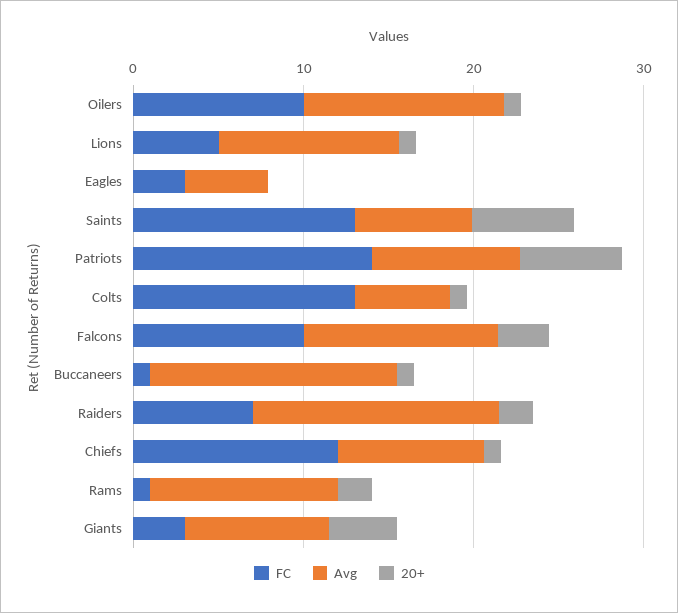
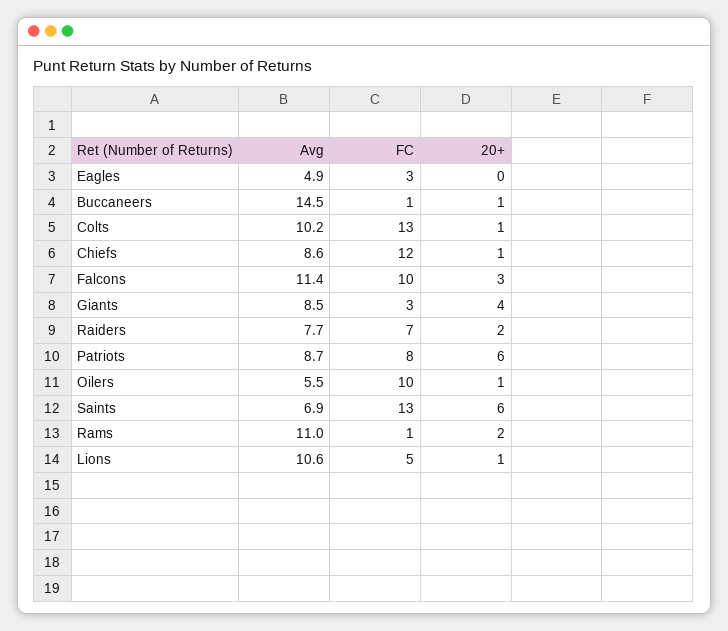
  {
    "FC": {
      "Oilers": 10,
      "Lions": 5,
      "Eagles": 3,
      "Saints": 13,
-     "Patriots": 14,
+     "Patriots": 8,
      "Colts": 13,
      "Falcons": 10,
      "Buccaneers": 1,
      "Raiders": 7,
      "Chiefs": 12,
      "Rams": 1,
      "Giants": 3
    },
    "Avg": {
-     "Oilers": 12,
+     "Oilers": 5.5,
      "Lions": 10.6,
      "Eagles": 4.9,
      "Saints": 6.9,
      "Patriots": 8.7,
-     "Colts": 6,
+     "Colts": 10.2,
      "Falcons": 11.4,
      "Buccaneers": 14.5,
-     "Raiders": 14,
+     "Raiders": 7.7,
      "Chiefs": 8.6,
      "Rams": 11,
      "Giants": 8.5
    },
    "20+": {
      "Oilers": 1,
      "Lions": 1,
      "Eagles": 0,
      "Saints": 6,
      "Patriots": 6,
      "Colts": 1,
      "Falcons": 3,
      "Buccaneers": 1,
      "Raiders": 2,
      "Chiefs": 1,
      "Rams": 2,
      "Giants": 4
    }
  }

